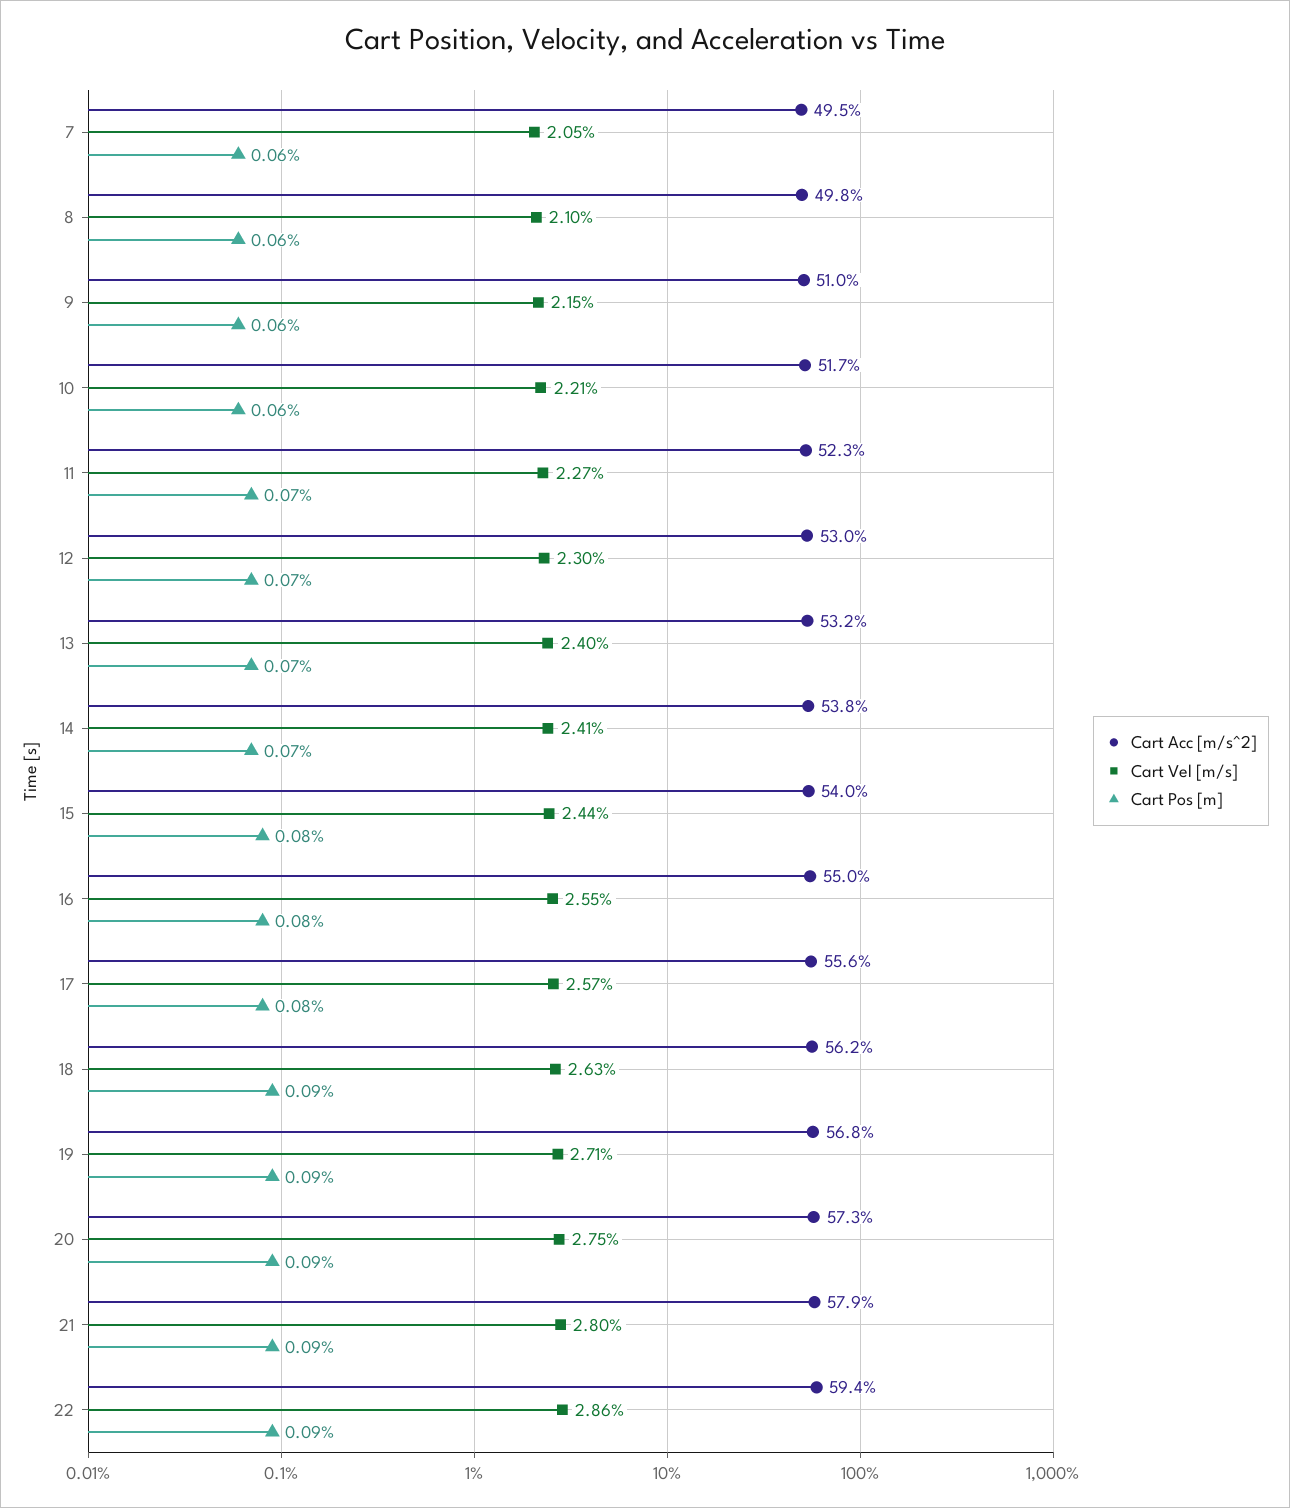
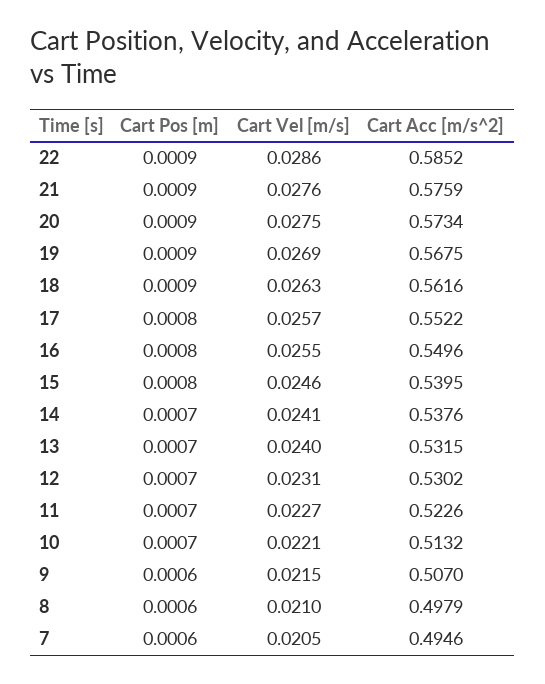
  {
    "Cart Acc [m/s^2]": {
      "7": 0.4946,
      "8": 0.4979,
-     "9": 0.51,
+     "9": 0.507,
-     "10": 0.517,
+     "10": 0.5132,
      "11": 0.5226,
      "12": 0.5302,
      "13": 0.5315,
      "14": 0.5376,
      "15": 0.5395,
      "16": 0.5496,
-     "17": 0.556,
+     "17": 0.5522,
      "18": 0.5616,
      "19": 0.5675,
      "20": 0.5734,
-     "21": 0.579,
+     "21": 0.5759,
-     "22": 0.594
+     "22": 0.5852
    },
    "Cart Vel [m/s]": {
      "7": 0.0205,
      "8": 0.021,
      "9": 0.0215,
      "10": 0.0221,
      "11": 0.0227,
-     "12": 0.023,
+     "12": 0.0231,
      "13": 0.024,
      "14": 0.0241,
-     "15": 0.0244,
+     "15": 0.0246,
      "16": 0.0255,
      "17": 0.0257,
      "18": 0.0263,
-     "19": 0.0271,
+     "19": 0.0269,
      "20": 0.0275,
-     "21": 0.028,
+     "21": 0.0276,
      "22": 0.0286
    },
    "Cart Pos [m]": {
      "7": 0.0006,
      "8": 0.0006,
      "9": 0.0006,
-     "10": 0.0006,
+     "10": 0.0007,
      "11": 0.0007,
      "12": 0.0007,
      "13": 0.0007,
      "14": 0.0007,
      "15": 0.0008,
      "16": 0.0008,
      "17": 0.0008,
      "18": 0.0009,
      "19": 0.0009,
      "20": 0.0009,
      "21": 0.0009,
      "22": 0.0009
    }
  }

